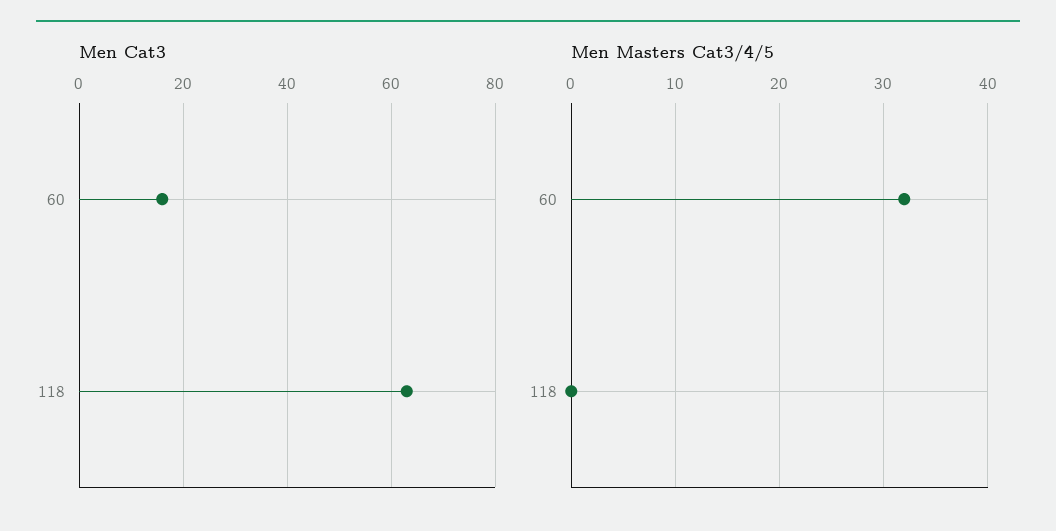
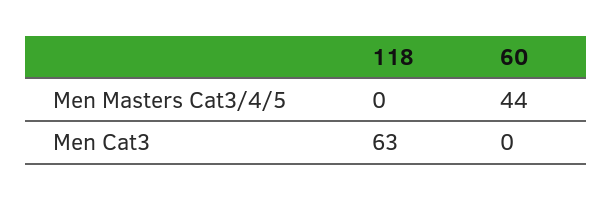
  {
    "Men Cat3": {
-     "60": 15,
+     "60": 0,
      "118": 63
    },
    "Men Masters Cat3/4/5": {
-     "60": 32,
+     "60": 44,
      "118": 0
    }
  }

